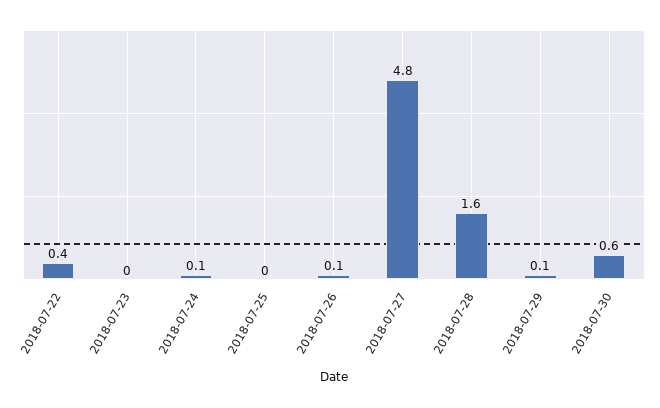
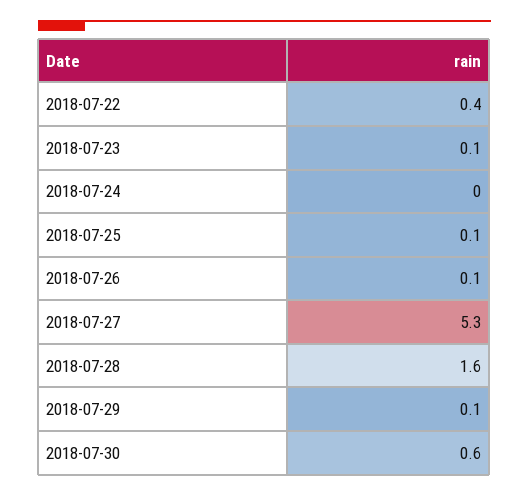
  {
    "2018-07-22": 0.4,
-   "2018-07-23": 0,
+   "2018-07-23": 0.1,
-   "2018-07-24": 0.1,
+   "2018-07-24": 0,
-   "2018-07-25": 0,
+   "2018-07-25": 0.1,
    "2018-07-26": 0.1,
-   "2018-07-27": 4.8,
+   "2018-07-27": 5.3,
    "2018-07-28": 1.6,
    "2018-07-29": 0.1,
    "2018-07-30": 0.6
  }

